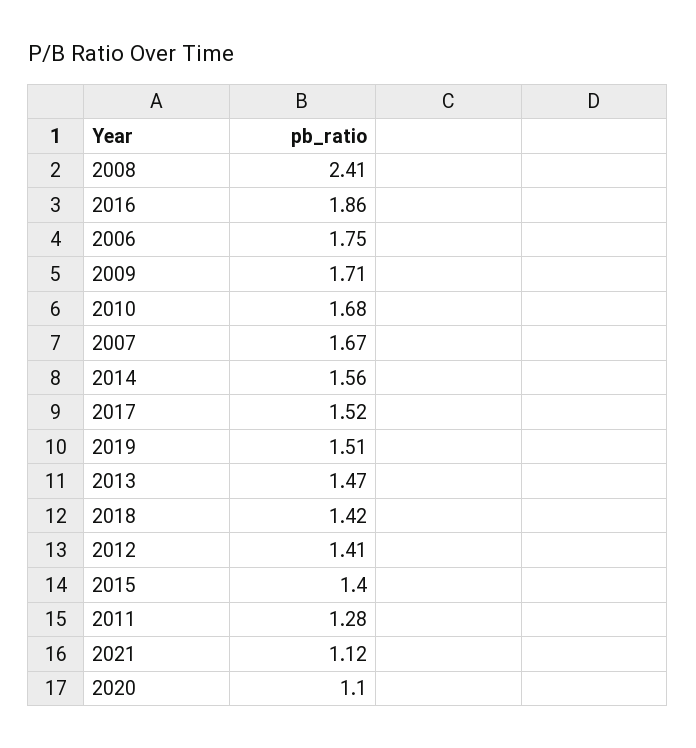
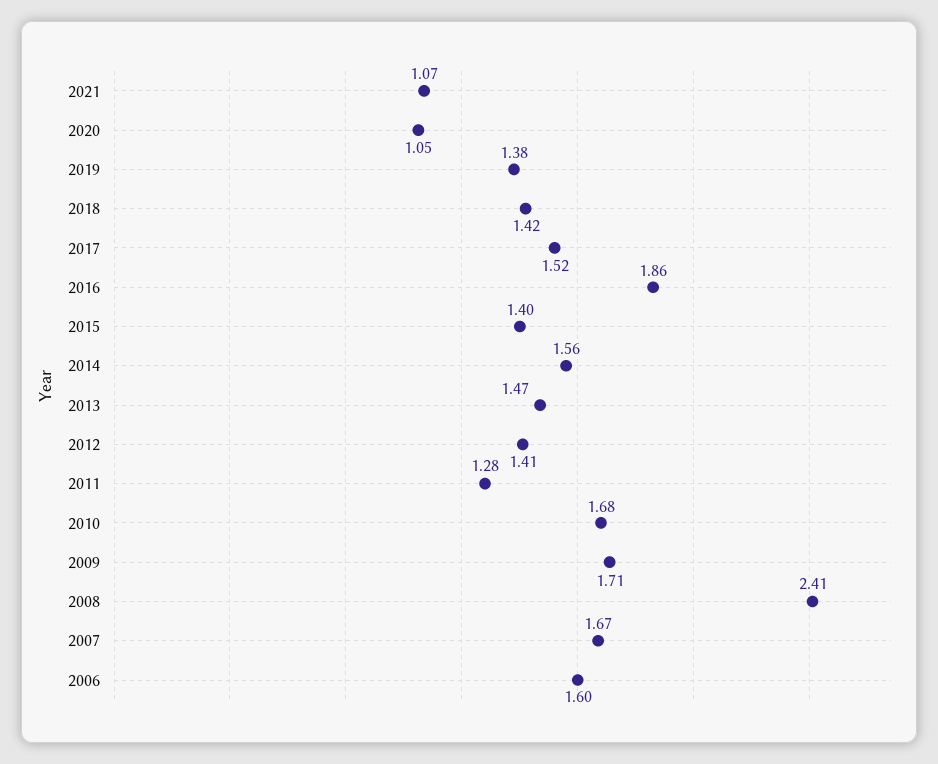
  {
    "2008": 2.41,
    "2016": 1.86,
-   "2006": 1.75,
+   "2006": 1.6,
    "2009": 1.71,
    "2010": 1.68,
    "2007": 1.67,
    "2014": 1.56,
    "2017": 1.52,
-   "2019": 1.51,
+   "2019": 1.38,
    "2013": 1.47,
    "2018": 1.42,
    "2012": 1.41,
    "2015": 1.4,
    "2011": 1.28,
-   "2021": 1.12,
+   "2021": 1.07,
-   "2020": 1.1
+   "2020": 1.05
  }

